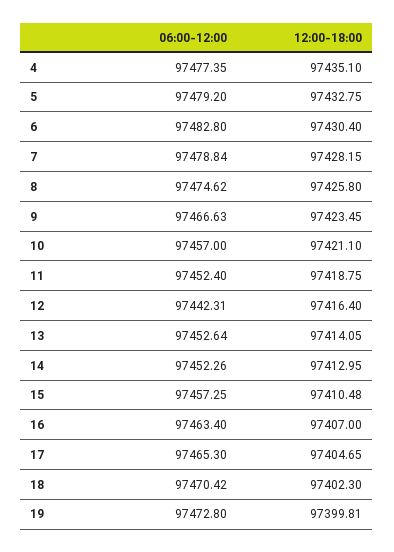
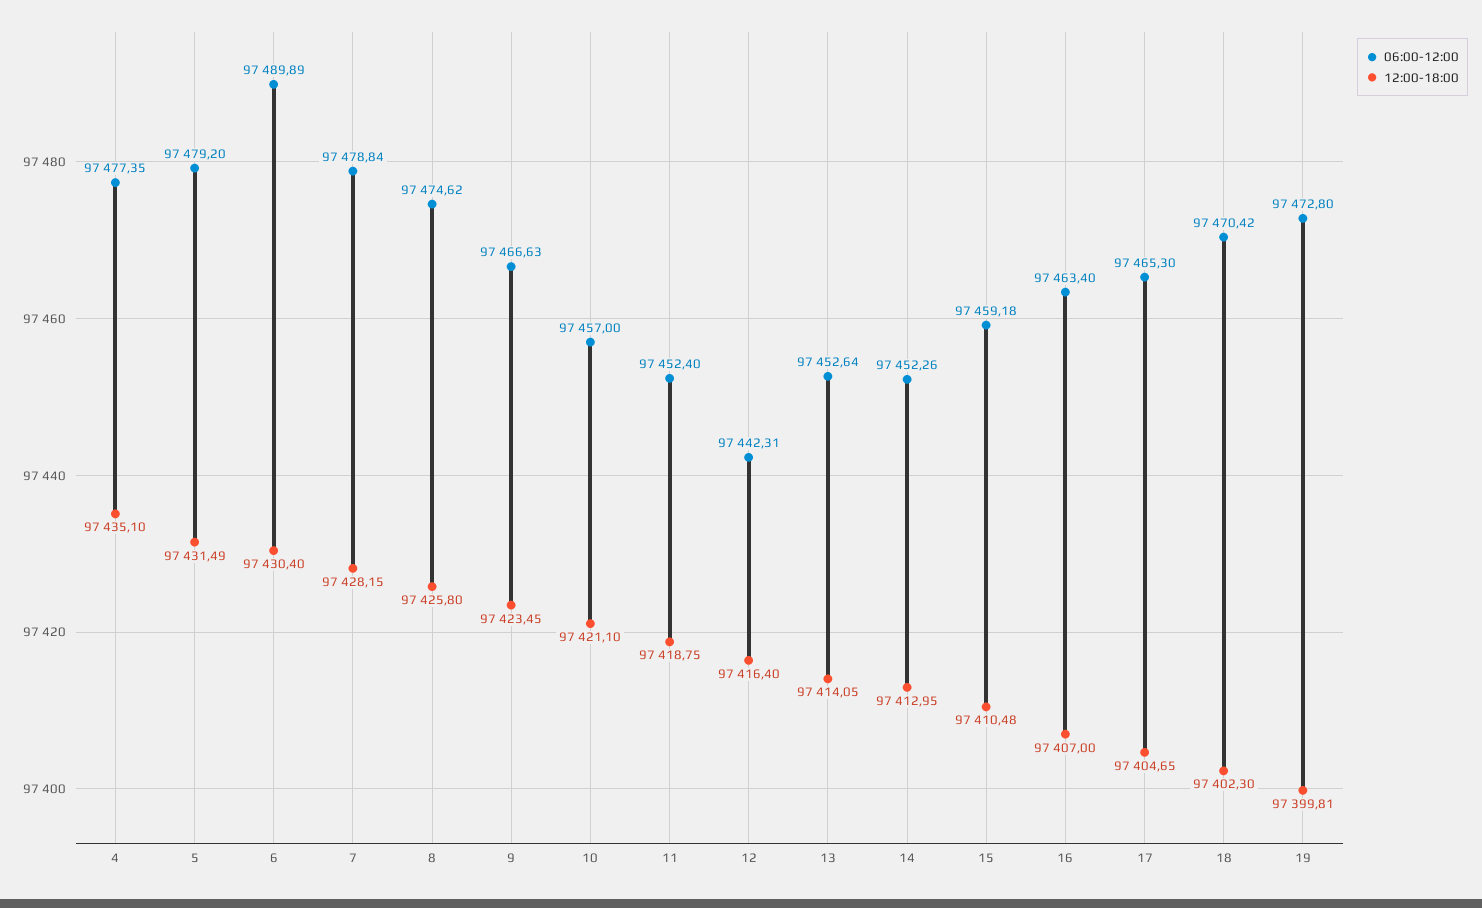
  {
    "06:00-12:00": {
      "4": 97477.35,
      "5": 97479.2,
-     "6": 97482.8,
+     "6": 97489.89,
      "7": 97478.84,
      "8": 97474.62,
      "9": 97466.63,
      "10": 97457,
      "11": 97452.4,
      "12": 97442.31,
      "13": 97452.64,
      "14": 97452.26,
-     "15": 97457.25,
+     "15": 97459.18,
      "16": 97463.4,
      "17": 97465.3,
      "18": 97470.42,
      "19": 97472.8
    },
    "12:00-18:00": {
      "4": 97435.1,
-     "5": 97432.75,
+     "5": 97431.49,
      "6": 97430.4,
      "7": 97428.15,
      "8": 97425.8,
      "9": 97423.45,
      "10": 97421.1,
      "11": 97418.75,
      "12": 97416.4,
      "13": 97414.05,
      "14": 97412.95,
      "15": 97410.48,
      "16": 97407,
      "17": 97404.65,
      "18": 97402.3,
      "19": 97399.81
    }
  }

